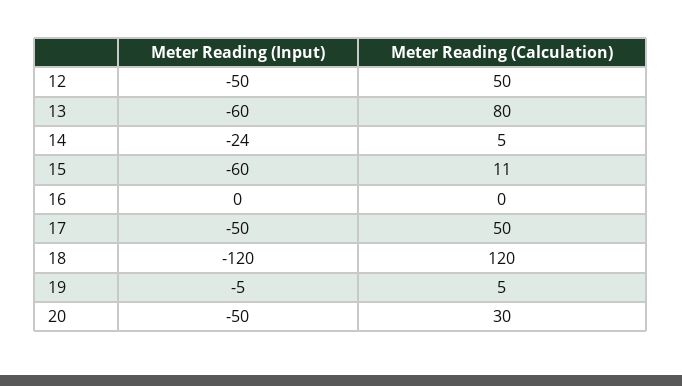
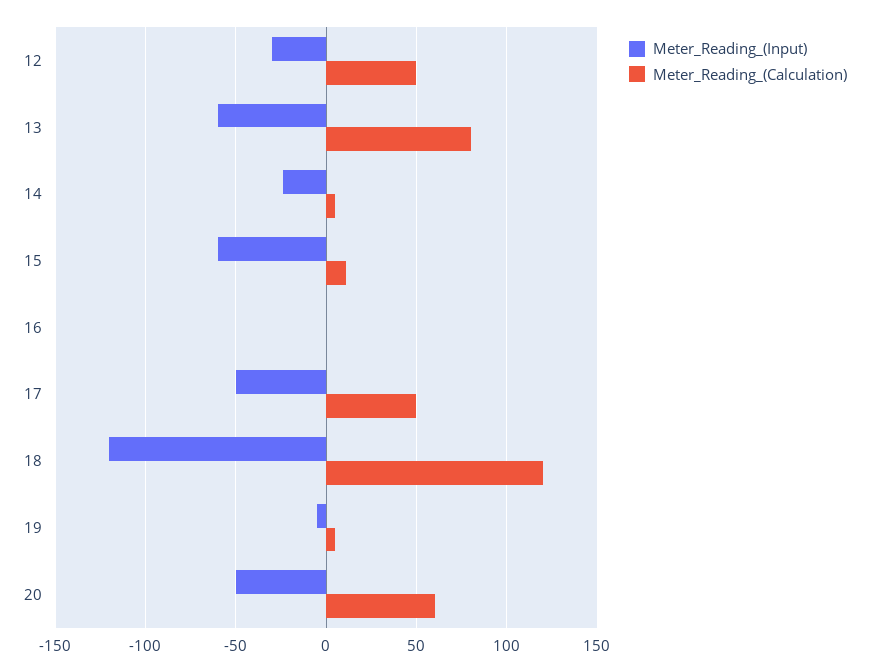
  {
    "Meter Reading (Input)": {
-     "12": -50,
+     "12": -30,
      "13": -60,
      "14": -24,
      "15": -60,
      "16": 0,
      "17": -50,
      "18": -120,
      "19": -5,
      "20": -50
    },
    "Meter Reading (Calculation)": {
      "12": 50,
      "13": 80,
      "14": 5,
      "15": 11,
      "16": 0,
      "17": 50,
      "18": 120,
      "19": 5,
-     "20": 30
+     "20": 60
    }
  }

